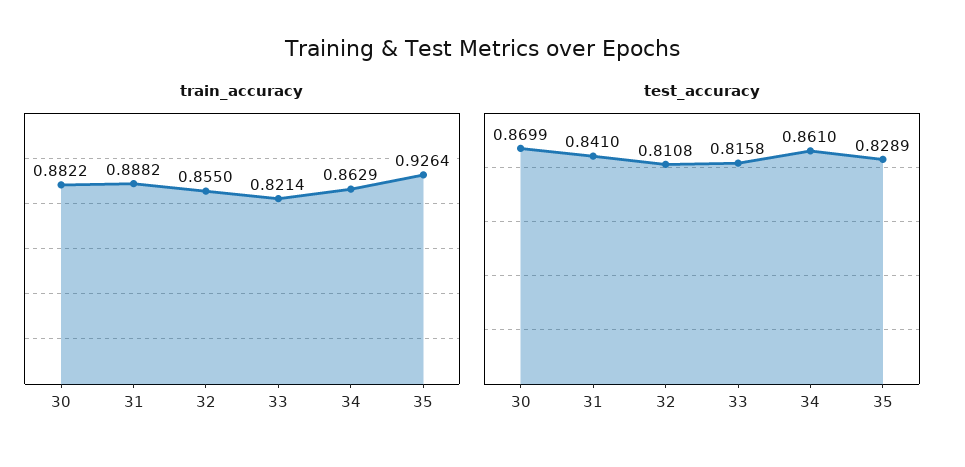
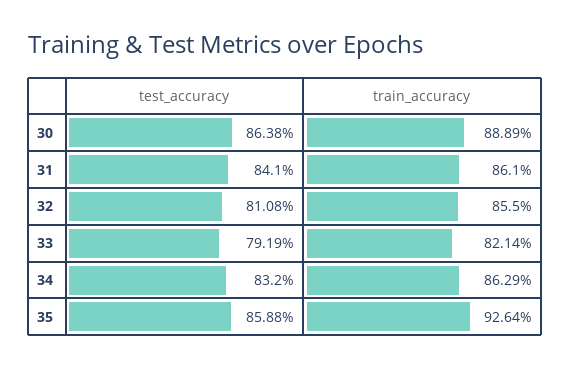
  {
    "train_accuracy": {
-     "30": 0.8822,
+     "30": 0.8889,
-     "31": 0.8882,
+     "31": 0.861,
      "32": 0.855,
      "33": 0.8214,
      "34": 0.8629,
      "35": 0.9264
    },
    "test_accuracy": {
-     "30": 0.8699,
+     "30": 0.8638,
      "31": 0.841,
      "32": 0.8108,
-     "33": 0.8158,
+     "33": 0.7919,
-     "34": 0.861,
+     "34": 0.832,
-     "35": 0.8289
+     "35": 0.8588
    }
  }

